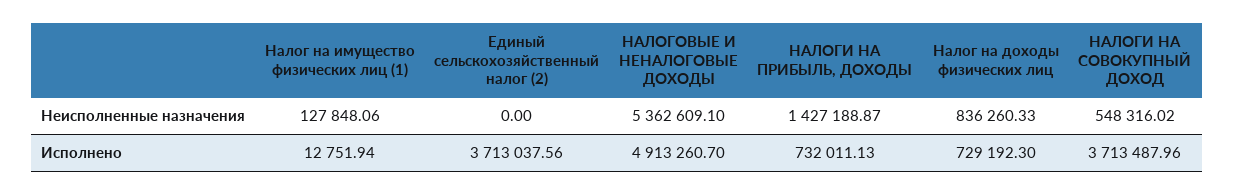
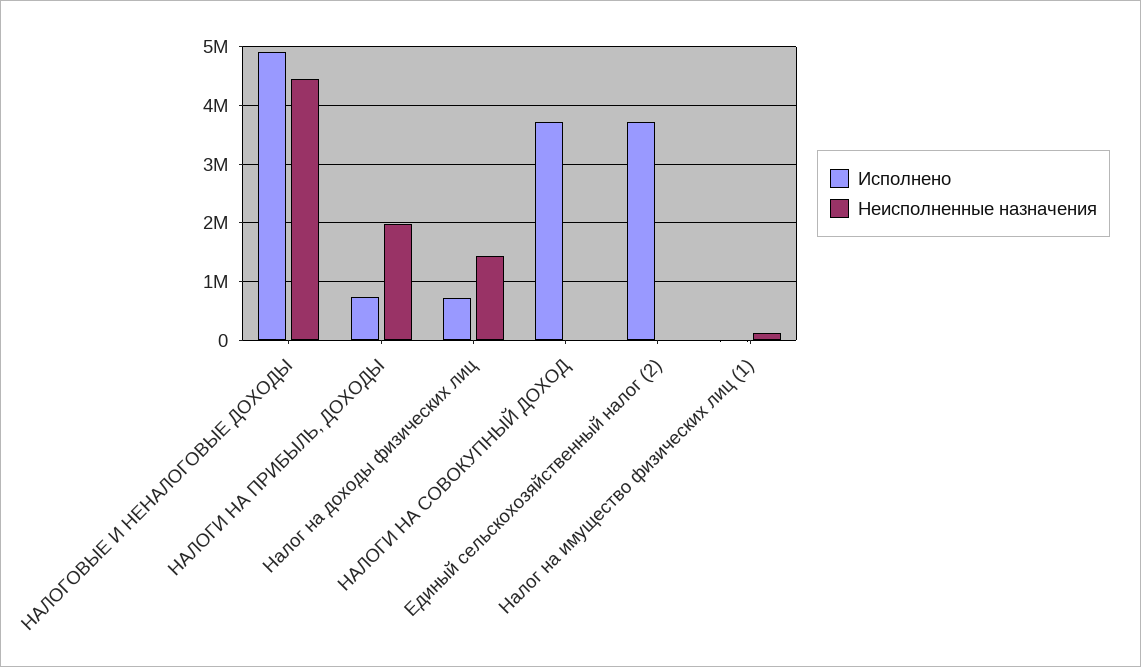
  {
    "Неисполненные назначения": {
      "Налог на имущество физических лиц (1)": 127848.06,
      "Единый сельскохозяйственный налог (2)": 0,
-     "НАЛОГОВЫЕ И НЕНАЛОГОВЫЕ ДОХОДЫ": 5362609.1,
+     "НАЛОГОВЫЕ И НЕНАЛОГОВЫЕ ДОХОДЫ": 4400000,
-     "НАЛОГИ НА ПРИБЫЛЬ, ДОХОДЫ": 1427188.87,
+     "НАЛОГИ НА ПРИБЫЛЬ, ДОХОДЫ": 2000000,
-     "Налог на доходы физических лиц": 836260.33,
+     "Налог на доходы физических лиц": 1400000,
-     "НАЛОГИ НА СОВОКУПНЫЙ ДОХОД": 548316.02
+     "НАЛОГИ НА СОВОКУПНЫЙ ДОХОД": 0
    },
    "Исполнено": {
      "Налог на имущество физических лиц (1)": 12751.94,
      "Единый сельскохозяйственный налог (2)": 3713037.56,
      "НАЛОГОВЫЕ И НЕНАЛОГОВЫЕ ДОХОДЫ": 4913260.7,
      "НАЛОГИ НА ПРИБЫЛЬ, ДОХОДЫ": 732011.13,
      "Налог на доходы физических лиц": 729192.3,
      "НАЛОГИ НА СОВОКУПНЫЙ ДОХОД": 3713487.96
    }
  }

